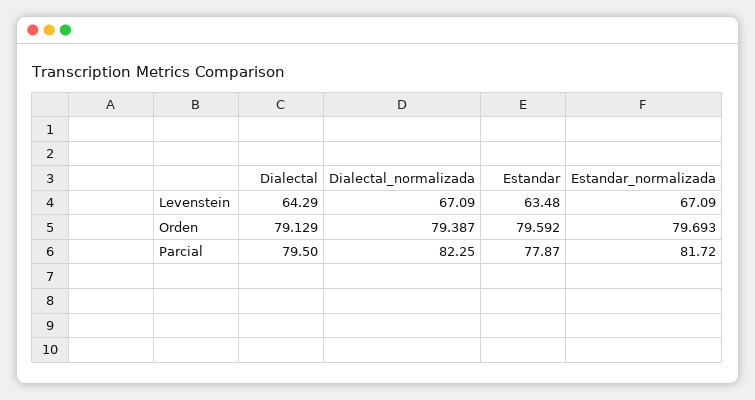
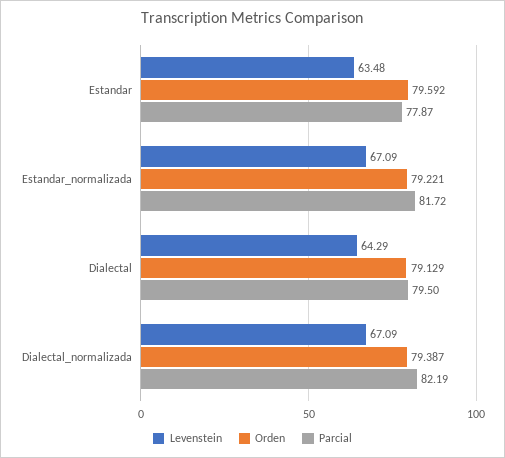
  {
    "Levenstein": {
      "Dialectal": 64.29,
      "Dialectal_normalizada": 67.09,
      "Estandar": 63.48,
      "Estandar_normalizada": 67.09
    },
    "Orden": {
      "Dialectal": 79.129,
      "Dialectal_normalizada": 79.387,
      "Estandar": 79.592,
-     "Estandar_normalizada": 79.693
+     "Estandar_normalizada": 79.221
    },
    "Parcial": {
      "Dialectal": 79.5,
-     "Dialectal_normalizada": 82.25,
+     "Dialectal_normalizada": 82.19,
      "Estandar": 77.87,
      "Estandar_normalizada": 81.72
    }
  }

